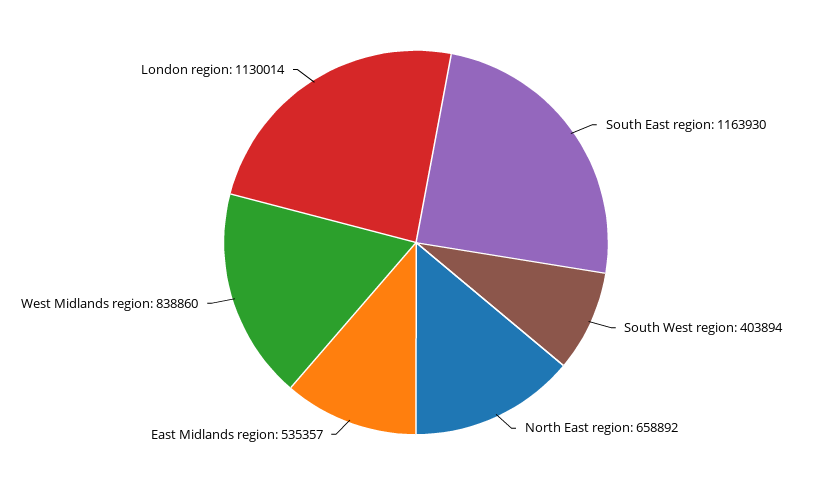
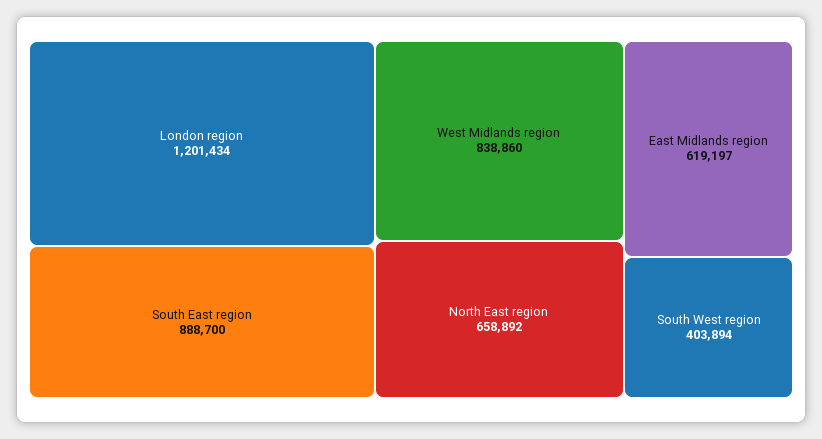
  {
-   "South East region": 1163930,
+   "South East region": 888700,
    "South West region": 403894,
    "North East region": 658892,
-   "East Midlands region": 535357,
+   "East Midlands region": 619197,
    "West Midlands region": 838860,
-   "London region": 1130014
+   "London region": 1201434
  }

